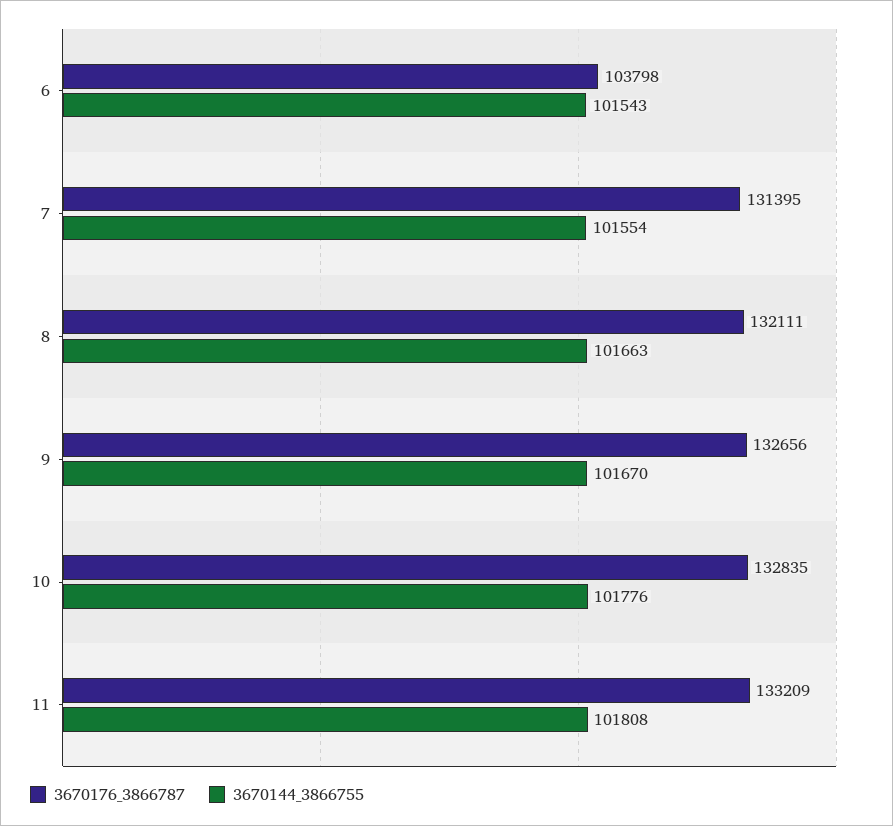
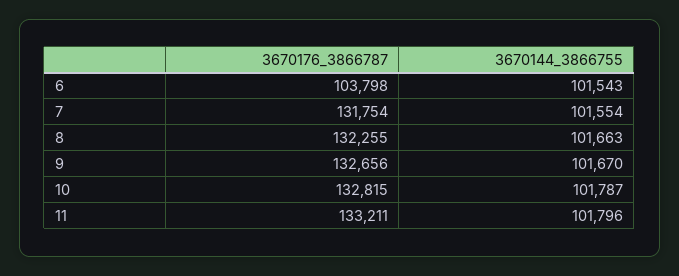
  {
    "3670176_3866787": {
      "6": 103798,
-     "7": 131395,
+     "7": 131754,
-     "8": 132111,
+     "8": 132255,
      "9": 132656,
-     "10": 132835,
+     "10": 132815,
-     "11": 133209
+     "11": 133211
    },
    "3670144_3866755": {
      "6": 101543,
      "7": 101554,
      "8": 101663,
      "9": 101670,
-     "10": 101776,
+     "10": 101787,
-     "11": 101808
+     "11": 101796
    }
  }

